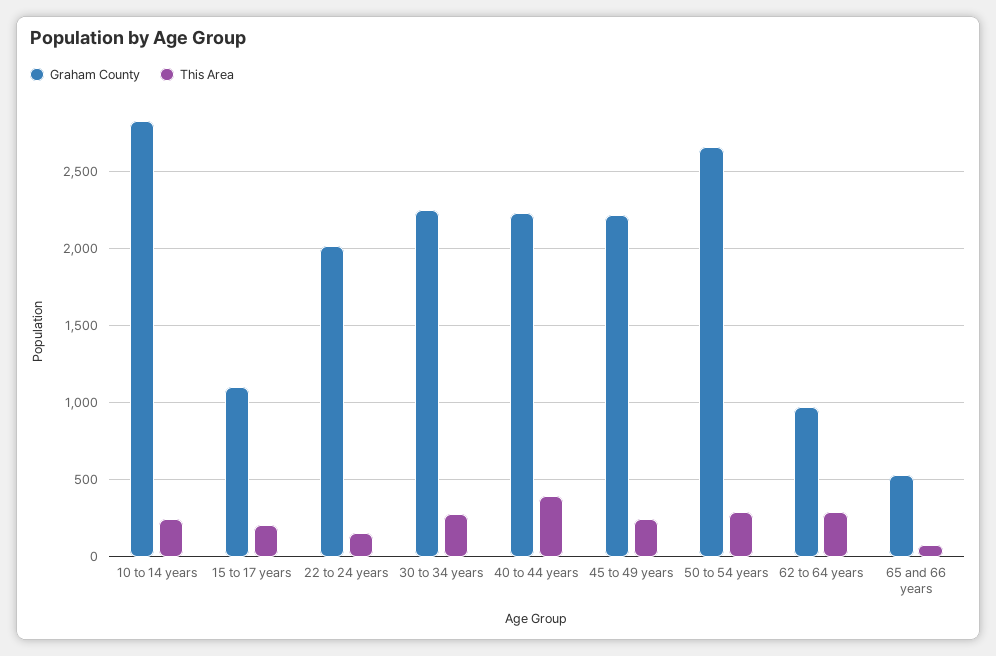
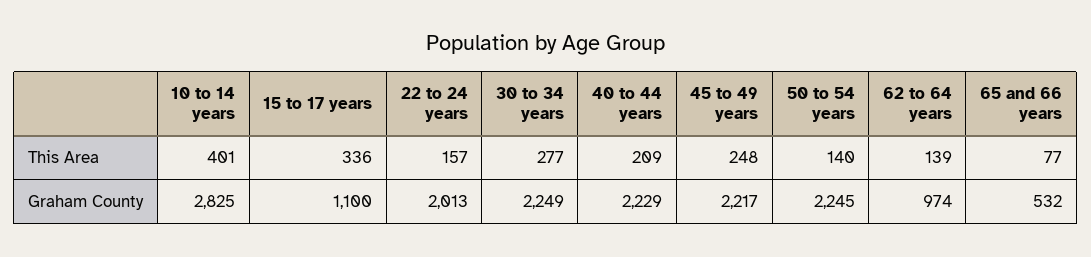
  {
    "Graham County": {
      "10 to 14 years": 2825,
      "15 to 17 years": 1100,
      "22 to 24 years": 2013,
      "30 to 34 years": 2249,
      "40 to 44 years": 2229,
      "45 to 49 years": 2217,
-     "50 to 54 years": 2650,
+     "50 to 54 years": 2245,
      "62 to 64 years": 974,
      "65 and 66 years": 532
    },
    "This Area": {
-     "10 to 14 years": 250,
+     "10 to 14 years": 401,
-     "15 to 17 years": 200,
+     "15 to 17 years": 336,
      "22 to 24 years": 157,
      "30 to 34 years": 277,
-     "40 to 44 years": 400,
+     "40 to 44 years": 209,
      "45 to 49 years": 248,
-     "50 to 54 years": 300,
+     "50 to 54 years": 140,
-     "62 to 64 years": 300,
+     "62 to 64 years": 139,
      "65 and 66 years": 77
    }
  }

